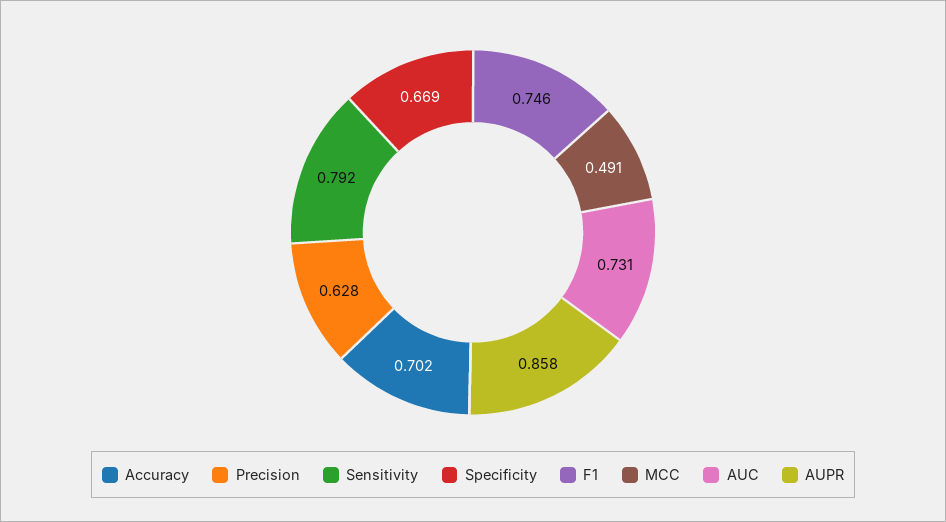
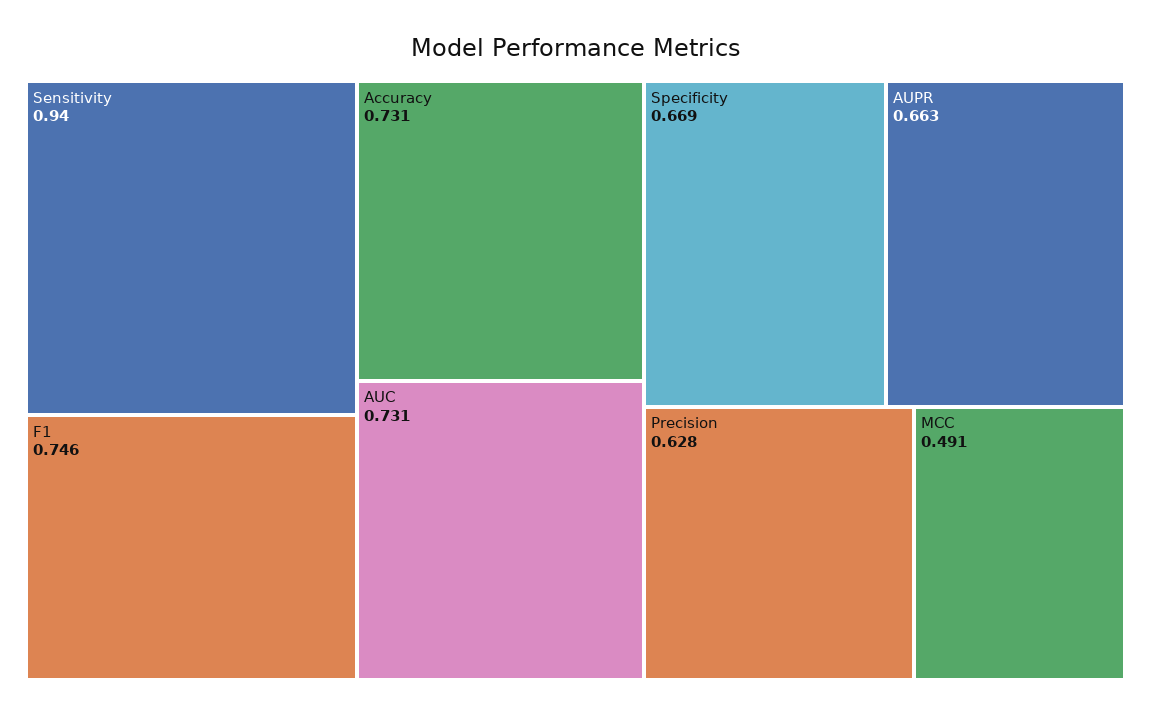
  {
-   "Accuracy": 0.702,
+   "Accuracy": 0.731,
    "Precision": 0.628,
-   "Sensitivity": 0.792,
+   "Sensitivity": 0.94,
    "Specificity": 0.669,
    "F1": 0.746,
    "MCC": 0.491,
    "AUC": 0.731,
-   "AUPR": 0.858
+   "AUPR": 0.663
  }

